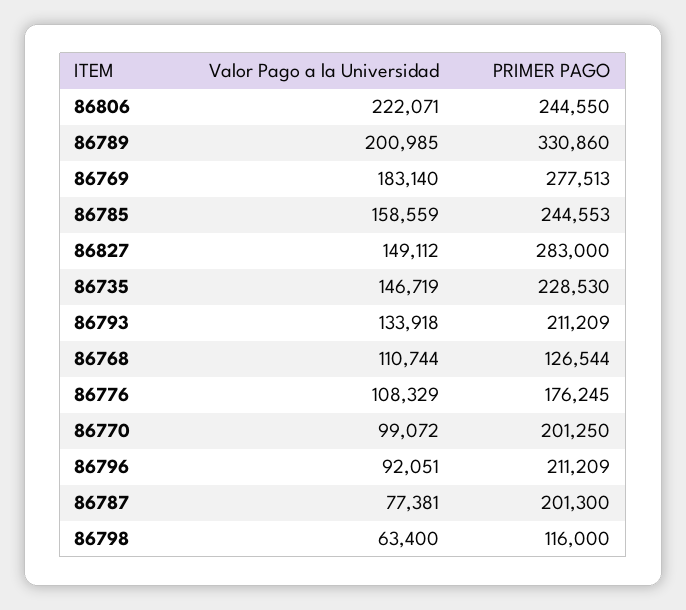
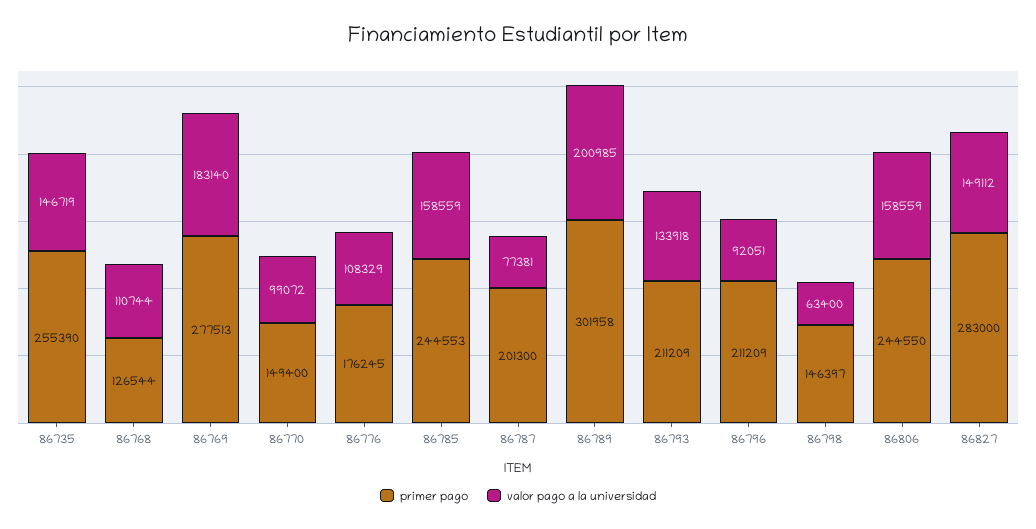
  {
    "Valor Pago a la Universidad": {
-     "86806": 222071,
+     "86806": 158559,
      "86789": 200985,
      "86769": 183140,
      "86785": 158559,
      "86827": 149112,
      "86735": 146719,
      "86793": 133918,
      "86768": 110744,
      "86776": 108329,
      "86770": 99072,
      "86796": 92051,
      "86787": 77381,
      "86798": 63400
    },
    "PRIMER PAGO": {
      "86806": 244550,
-     "86789": 330860,
+     "86789": 301958,
      "86769": 277513,
      "86785": 244553,
      "86827": 283000,
-     "86735": 228530,
+     "86735": 255390,
      "86793": 211209,
      "86768": 126544,
      "86776": 176245,
-     "86770": 201250,
+     "86770": 149400,
      "86796": 211209,
      "86787": 201300,
-     "86798": 116000
+     "86798": 146397
    }
  }

